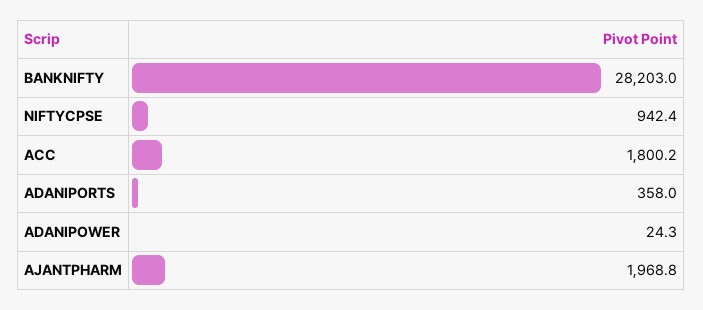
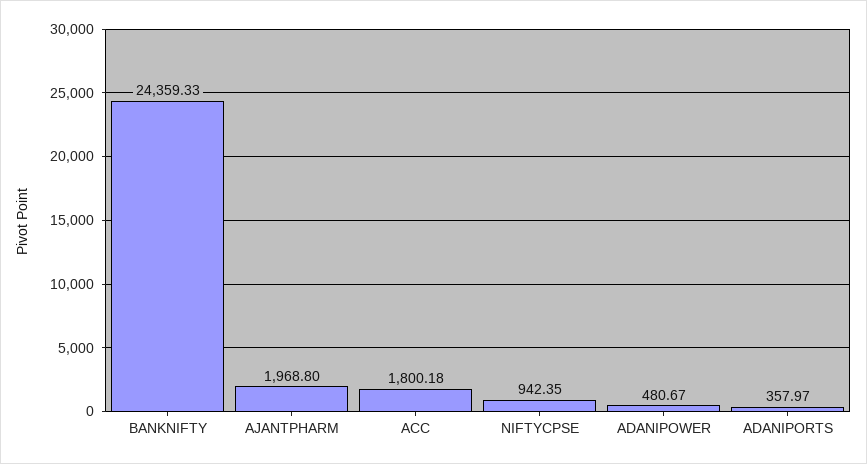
  {
-   "BANKNIFTY": 28203,
+   "BANKNIFTY": 24359.33,
    "NIFTYCPSE": 942.35,
    "ACC": 1800.18,
    "ADANIPORTS": 357.97,
-   "ADANIPOWER": 24.3,
+   "ADANIPOWER": 480.67,
    "AJANTPHARM": 1968.8
  }

